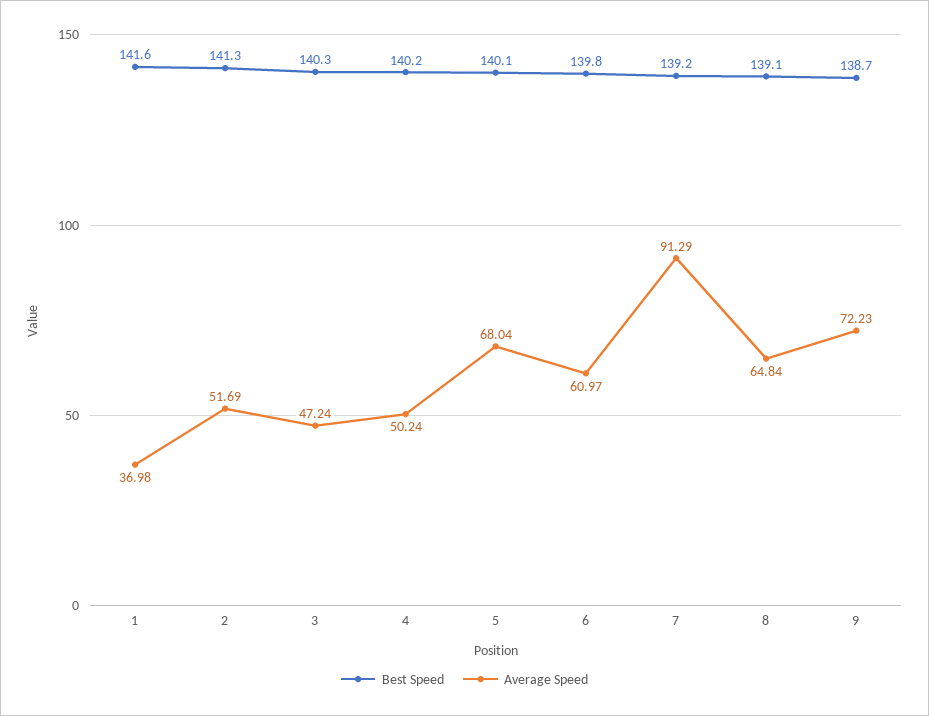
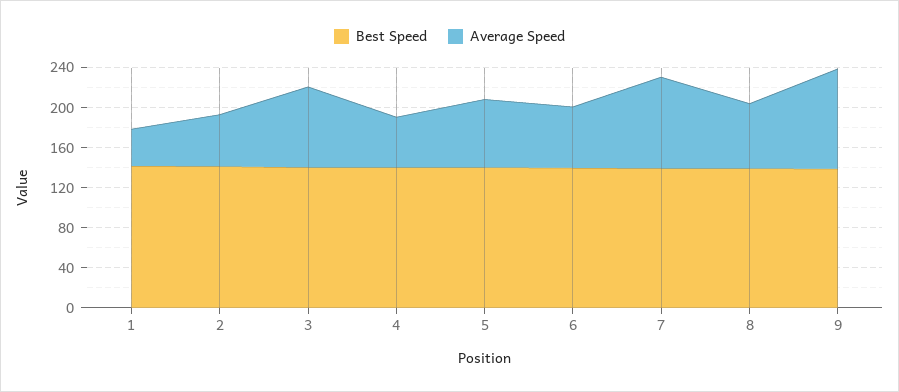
  {
    "Best Speed": {
      "1": 141.6,
      "2": 141.3,
      "3": 140.3,
      "4": 140.2,
      "5": 140.1,
      "6": 139.8,
      "7": 139.2,
      "8": 139.1,
      "9": 138.7
    },
    "Average Speed": {
      "1": 36.98,
      "2": 51.69,
-     "3": 47.24,
+     "3": 80,
      "4": 50.24,
      "5": 68.04,
      "6": 60.97,
      "7": 91.29,
      "8": 64.84,
-     "9": 72.23
+     "9": 100
    }
  }

